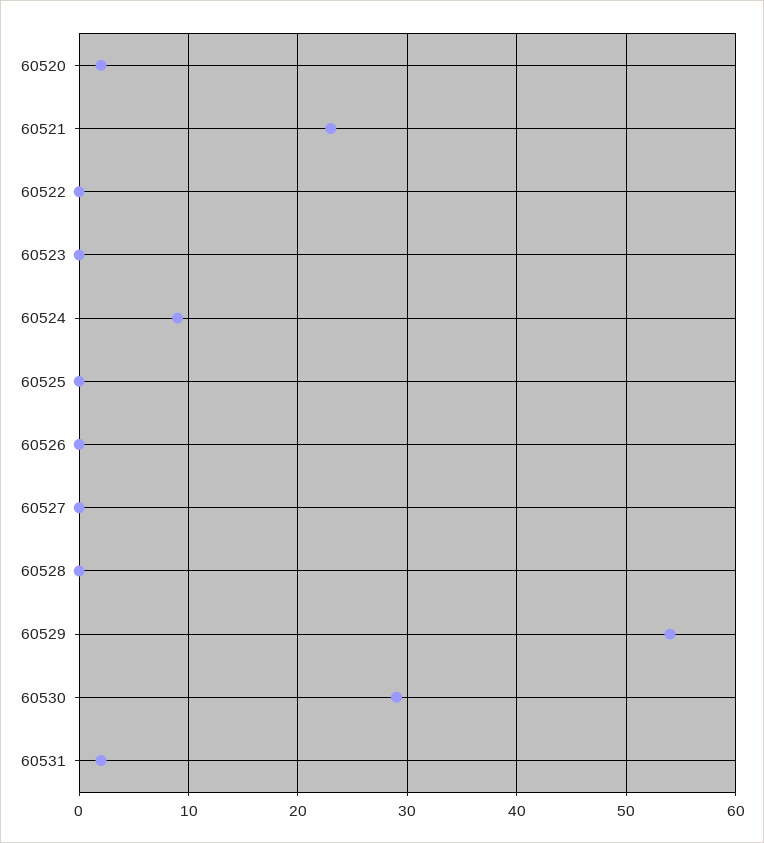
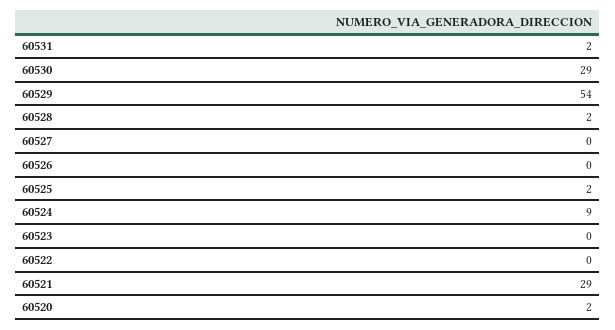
  {
    "60520": 2,
-   "60521": 23,
+   "60521": 29,
    "60522": 0,
    "60523": 0,
    "60524": 9,
-   "60525": 0,
+   "60525": 2,
    "60526": 0,
    "60527": 0,
-   "60528": 0,
+   "60528": 2,
    "60529": 54,
    "60530": 29,
    "60531": 2
  }

